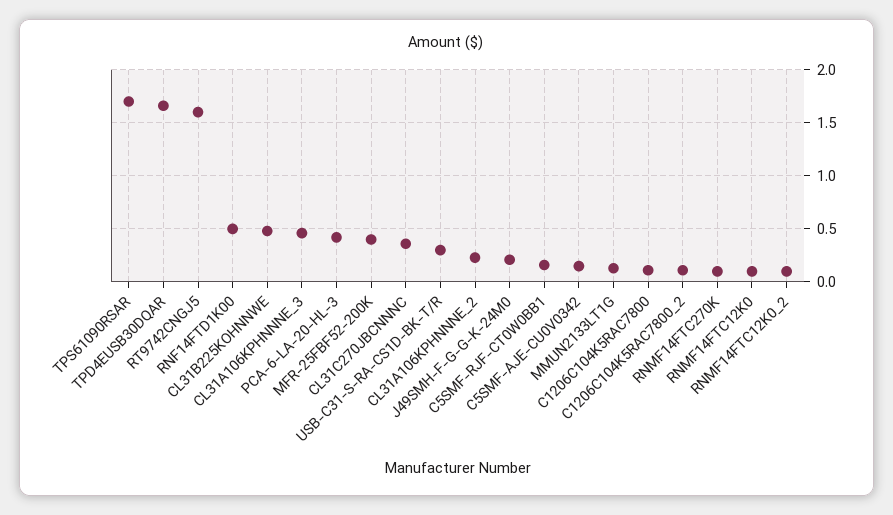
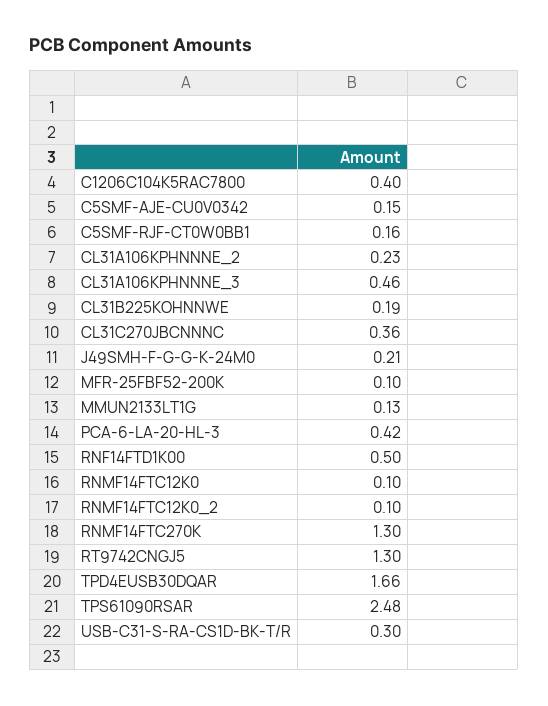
  {
-   "TPS61090RSAR": 1.7,
+   "TPS61090RSAR": 2.48,
    "TPD4EUSB30DQAR": 1.66,
-   "RT9742CNGJ5": 1.6,
+   "RT9742CNGJ5": 1.3,
    "RNF14FTD1K00": 0.5,
-   "CL31B225KOHNNWE": 0.5,
+   "CL31B225KOHNNWE": 0.19,
    "CL31A106KPHNNNE_3": 0.46,
    "PCA-6-LA-20-HL-3": 0.42,
-   "MFR-25FBF52-200K": 0.4,
+   "MFR-25FBF52-200K": 0.1,
    "CL31C270JBCNNNC": 0.36,
    "USB-C31-S-RA-CS1D-BK-T/R": 0.3,
    "CL31A106KPHNNNE_2": 0.23,
    "J49SMH-F-G-G-K-24M0": 0.21,
    "C5SMF-RJF-CT0W0BB1": 0.16,
    "C5SMF-AJE-CU0V0342": 0.15,
    "MMUN2133LT1G": 0.13,
-   "C1206C104K5RAC7800": 0.1,
+   "C1206C104K5RAC7800": 0.4,
-   "C1206C104K5RAC7800_2": 0.1,
-   "RNMF14FTC270K": 0.1,
+   "RNMF14FTC270K": 1.3,
    "RNMF14FTC12K0": 0.1,
    "RNMF14FTC12K0_2": 0.1
  }

